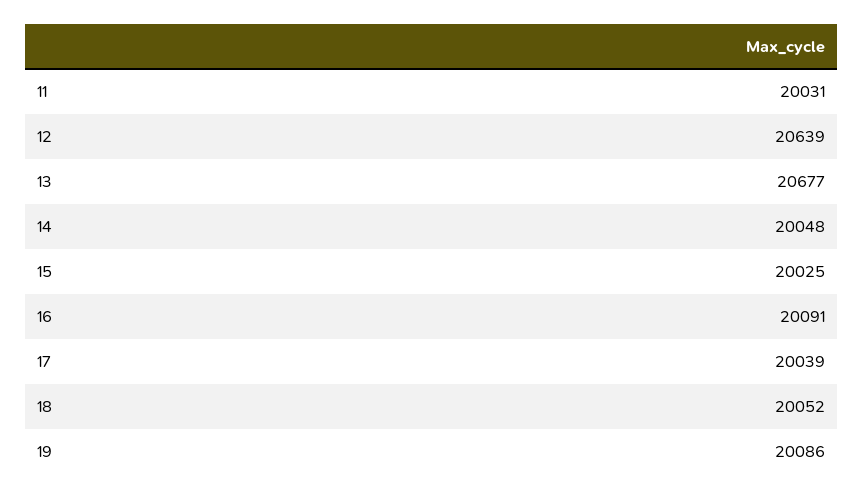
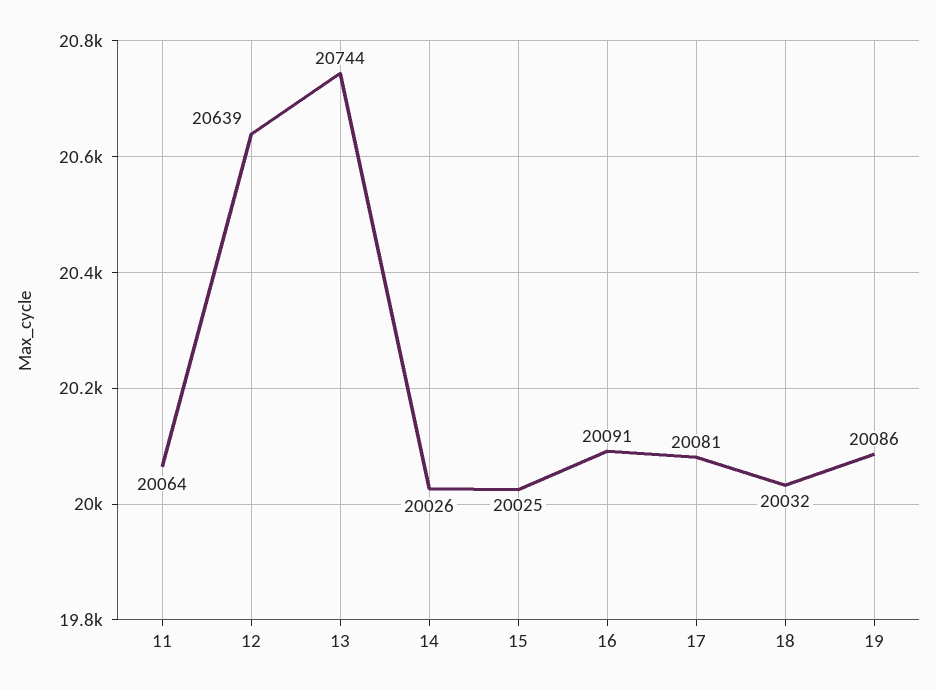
  {
-   "11": 20031,
+   "11": 20064,
    "12": 20639,
-   "13": 20677,
+   "13": 20744,
-   "14": 20048,
+   "14": 20026,
    "15": 20025,
    "16": 20091,
-   "17": 20039,
+   "17": 20081,
-   "18": 20052,
+   "18": 20032,
    "19": 20086
  }

